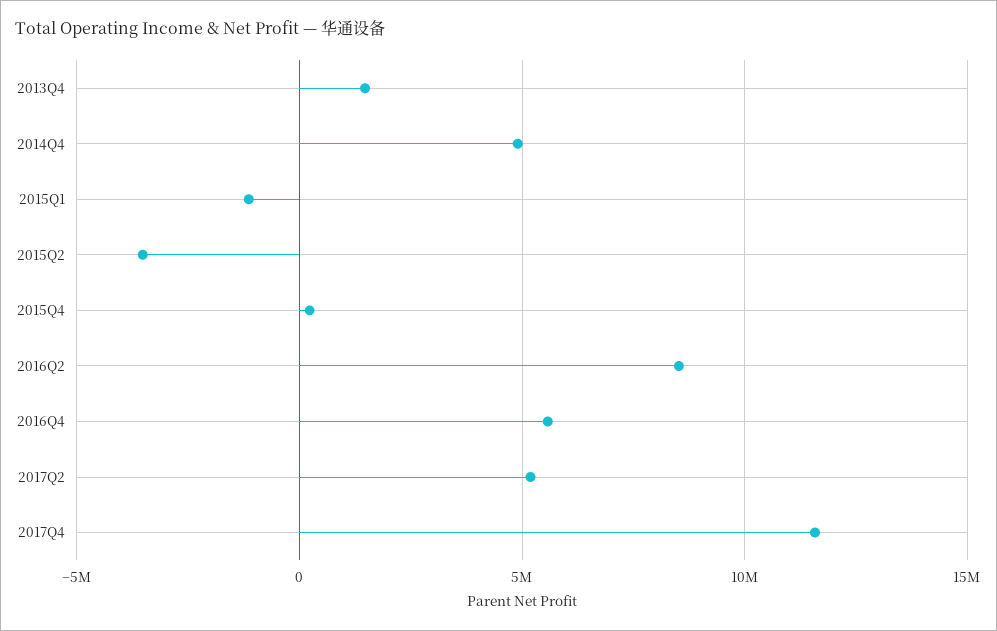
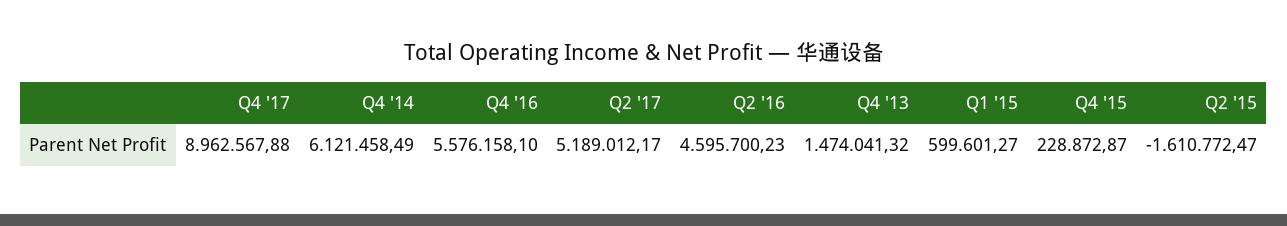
  {
    "2013Q4": 1474041.32,
-   "2014Q4": 5000000,
+   "2014Q4": 6121458.49,
-   "2015Q1": -1000000,
+   "2015Q1": 599601.27,
-   "2015Q2": -3500000,
+   "2015Q2": -1610772.47,
    "2015Q4": 228872.87,
-   "2016Q2": 8500000,
+   "2016Q2": 4595700.23,
    "2016Q4": 5576158.1,
    "2017Q2": 5189012.17,
-   "2017Q4": 11500000
+   "2017Q4": 8962567.88
  }

